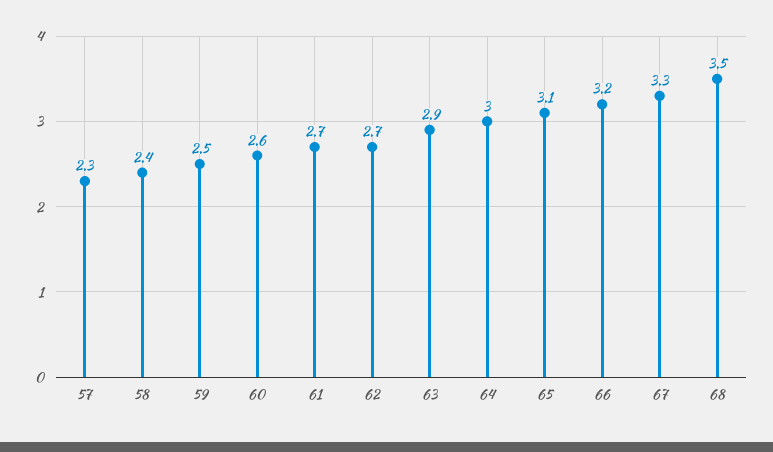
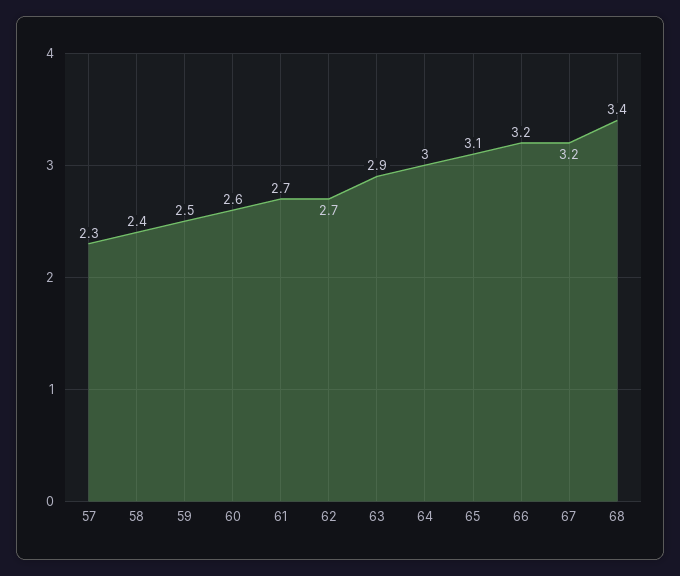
  {
    "57": 2.3,
    "58": 2.4,
    "59": 2.5,
    "60": 2.6,
    "61": 2.7,
    "62": 2.7,
    "63": 2.9,
    "64": 3,
    "65": 3.1,
    "66": 3.2,
-   "67": 3.3,
+   "67": 3.2,
-   "68": 3.5
+   "68": 3.4
  }

